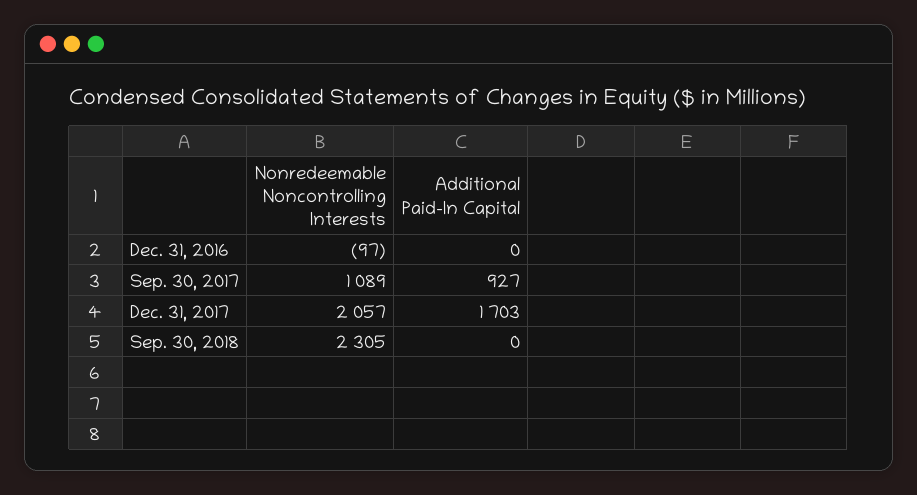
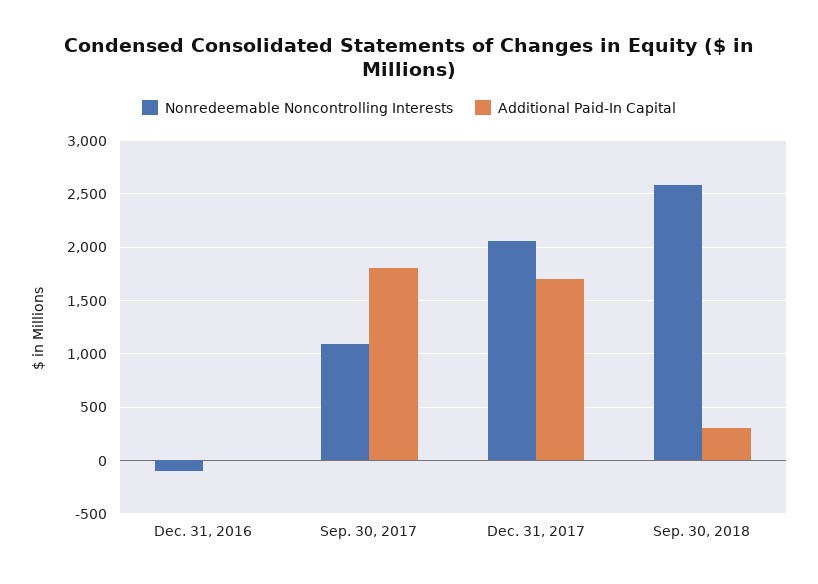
  {
    "Nonredeemable Noncontrolling Interests": {
      "Dec. 31, 2016": -97,
      "Sep. 30, 2017": 1089,
      "Dec. 31, 2017": 2057,
-     "Sep. 30, 2018": 2305
+     "Sep. 30, 2018": 2600
    },
    "Additional Paid-In Capital": {
      "Dec. 31, 2016": 0,
-     "Sep. 30, 2017": 927,
+     "Sep. 30, 2017": 1800,
      "Dec. 31, 2017": 1703,
-     "Sep. 30, 2018": 0
+     "Sep. 30, 2018": 300
    }
  }

